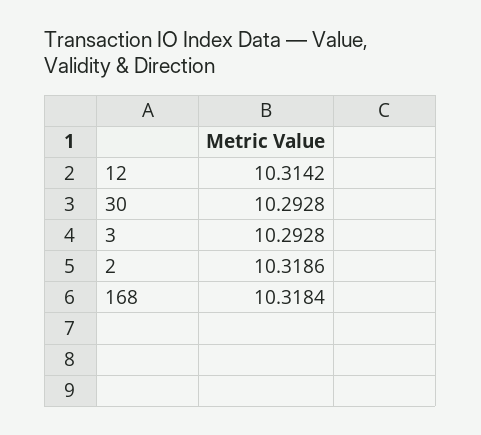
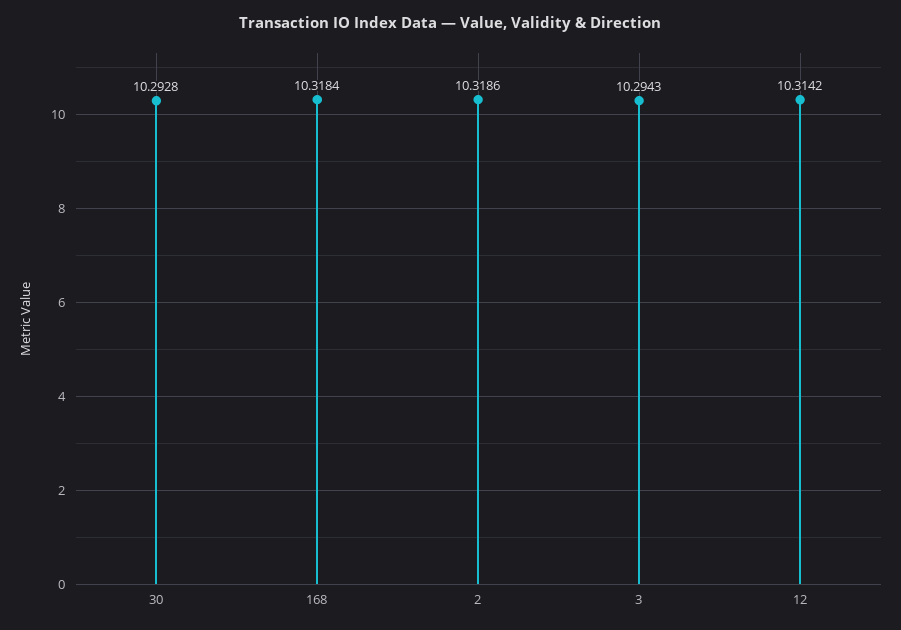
  {
    "12": 10.3142,
    "30": 10.2928,
-   "3": 10.2928,
+   "3": 10.2943,
    "2": 10.3186,
    "168": 10.3184
  }

